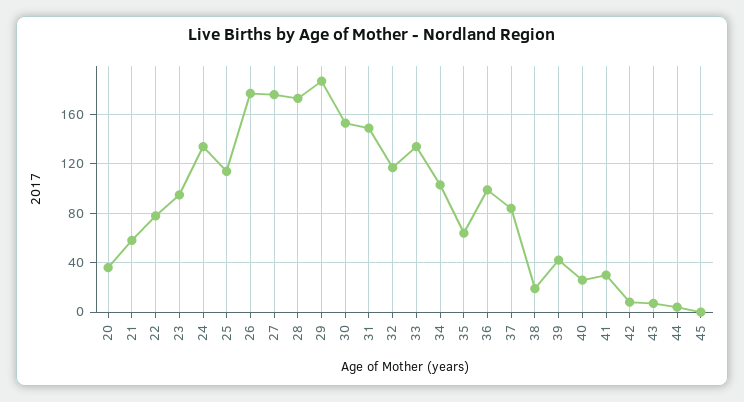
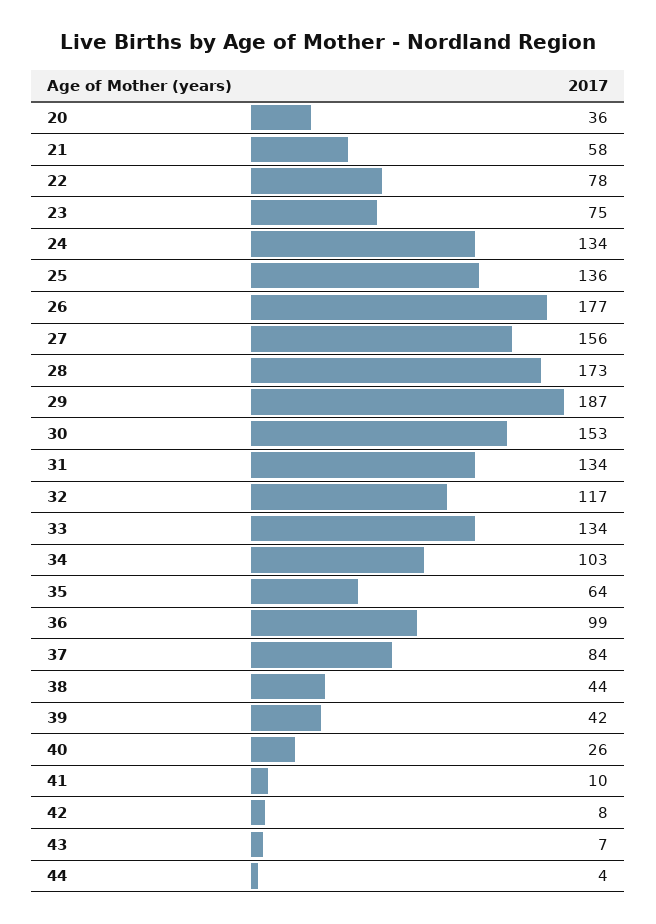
  {
    "20": 36,
    "21": 58,
    "22": 78,
-   "23": 95,
+   "23": 75,
    "24": 134,
-   "25": 115,
+   "25": 136,
    "26": 177,
-   "27": 175,
+   "27": 156,
    "28": 173,
    "29": 187,
    "30": 153,
-   "31": 150,
+   "31": 134,
    "32": 117,
    "33": 134,
    "34": 103,
    "35": 64,
    "36": 99,
    "37": 84,
-   "38": 20,
+   "38": 44,
    "39": 42,
    "40": 26,
-   "41": 30,
+   "41": 10,
    "42": 8,
    "43": 7,
-   "44": 4,
+   "44": 4
-   "45": 0
  }

